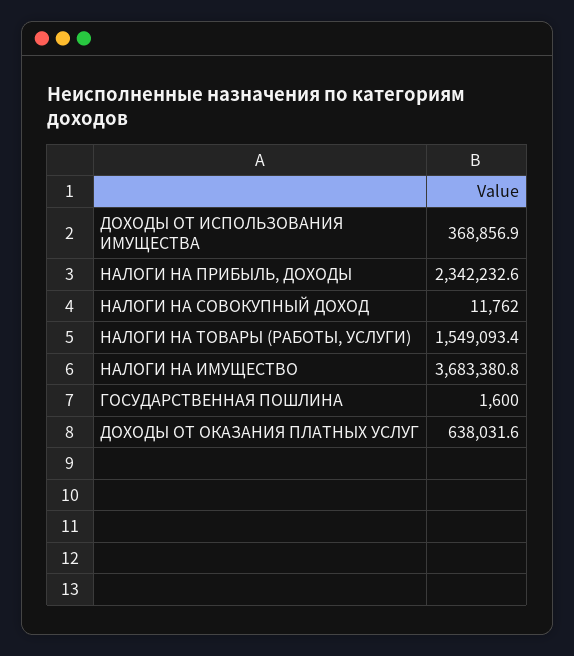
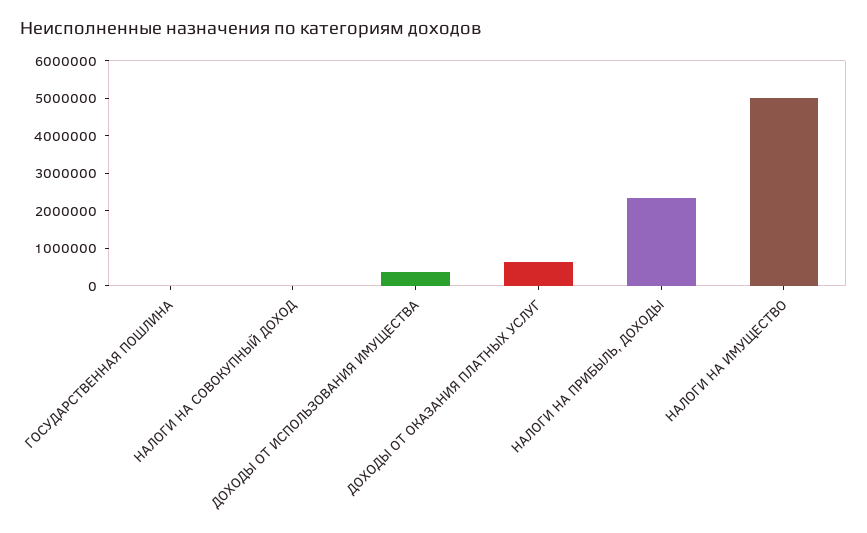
  {
    "ДОХОДЫ ОТ ИСПОЛЬЗОВАНИЯ ИМУЩЕСТВА": 368856.9,
    "НАЛОГИ НА ПРИБЫЛЬ, ДОХОДЫ": 2342232.6,
    "НАЛОГИ НА СОВОКУПНЫЙ ДОХОД": 11762,
-   "НАЛОГИ НА ТОВАРЫ (РАБОТЫ, УСЛУГИ)": 1549093.4,
-   "НАЛОГИ НА ИМУЩЕСТВО": 3683380.8,
+   "НАЛОГИ НА ИМУЩЕСТВО": 5000000,
    "ГОСУДАРСТВЕННАЯ ПОШЛИНА": 1600,
    "ДОХОДЫ ОТ ОКАЗАНИЯ ПЛАТНЫХ УСЛУГ": 638031.6
  }

